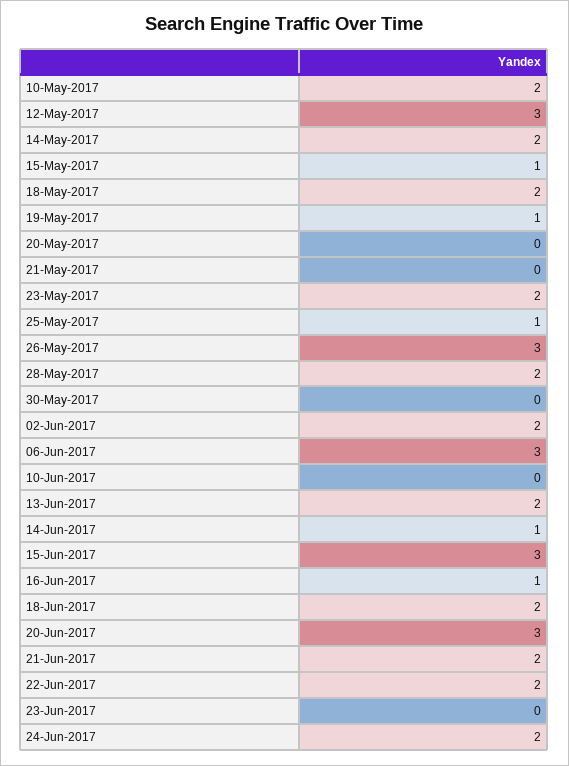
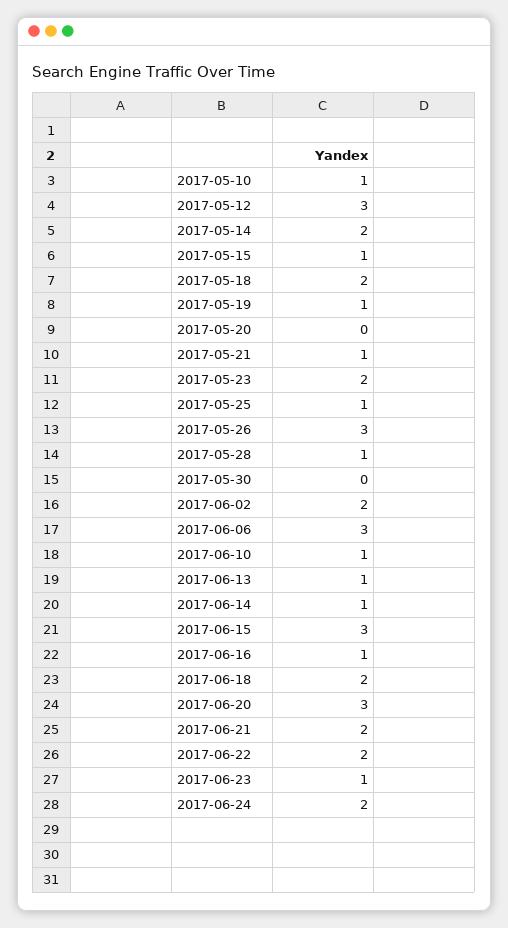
  {
-   "10-May-2017": 2,
+   "10-May-2017": 1,
    "12-May-2017": 3,
    "14-May-2017": 2,
    "15-May-2017": 1,
    "18-May-2017": 2,
    "19-May-2017": 1,
    "20-May-2017": 0,
-   "21-May-2017": 0,
+   "21-May-2017": 1,
    "23-May-2017": 2,
    "25-May-2017": 1,
    "26-May-2017": 3,
-   "28-May-2017": 2,
+   "28-May-2017": 1,
    "30-May-2017": 0,
    "02-Jun-2017": 2,
    "06-Jun-2017": 3,
-   "10-Jun-2017": 0,
+   "10-Jun-2017": 1,
-   "13-Jun-2017": 2,
+   "13-Jun-2017": 1,
    "14-Jun-2017": 1,
    "15-Jun-2017": 3,
    "16-Jun-2017": 1,
    "18-Jun-2017": 2,
    "20-Jun-2017": 3,
    "21-Jun-2017": 2,
    "22-Jun-2017": 2,
-   "23-Jun-2017": 0,
+   "23-Jun-2017": 1,
    "24-Jun-2017": 2
  }

